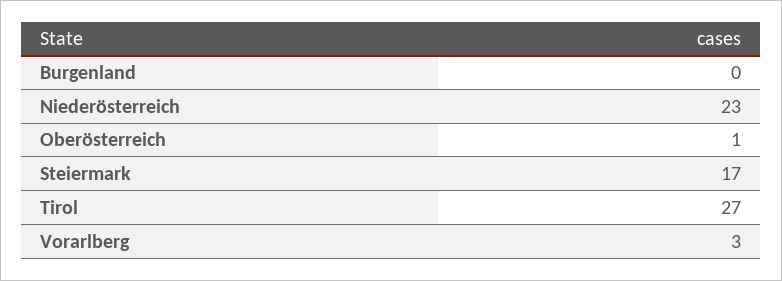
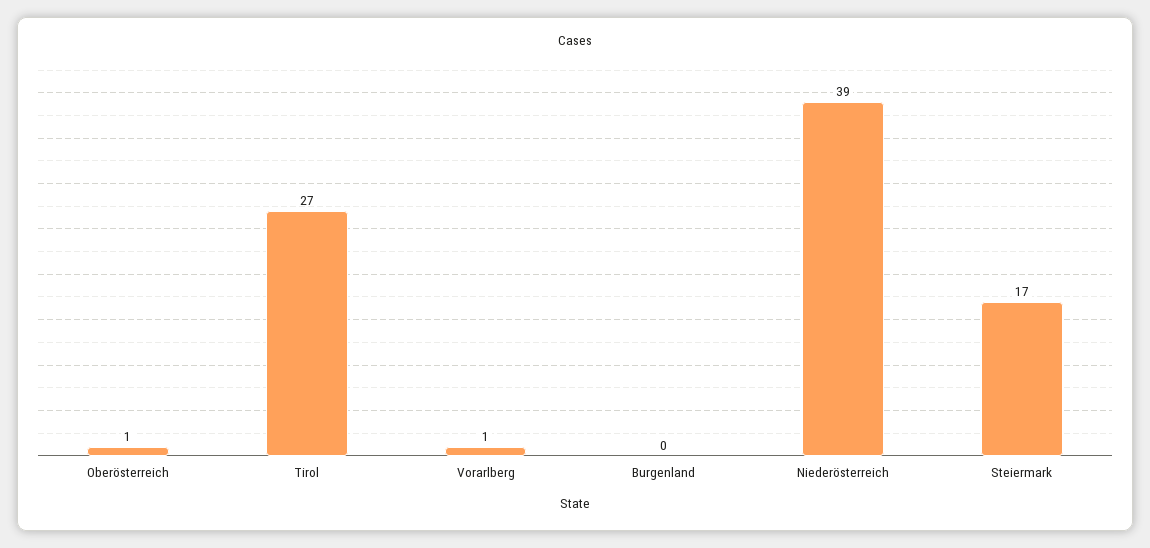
  {
    "Burgenland": 0,
-   "Niederösterreich": 23,
+   "Niederösterreich": 39,
    "Oberösterreich": 1,
    "Steiermark": 17,
    "Tirol": 27,
-   "Vorarlberg": 3
+   "Vorarlberg": 1
  }

